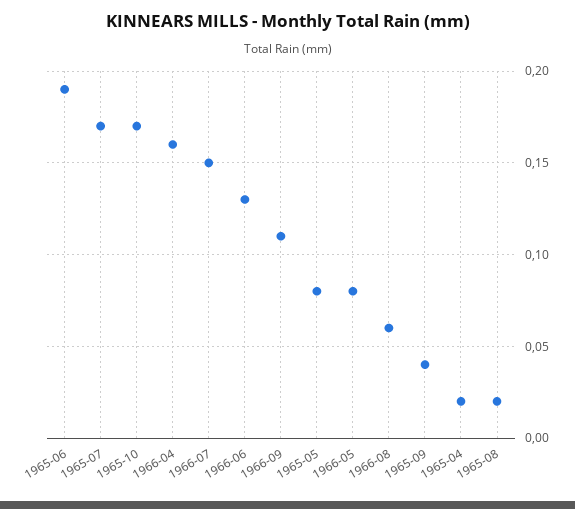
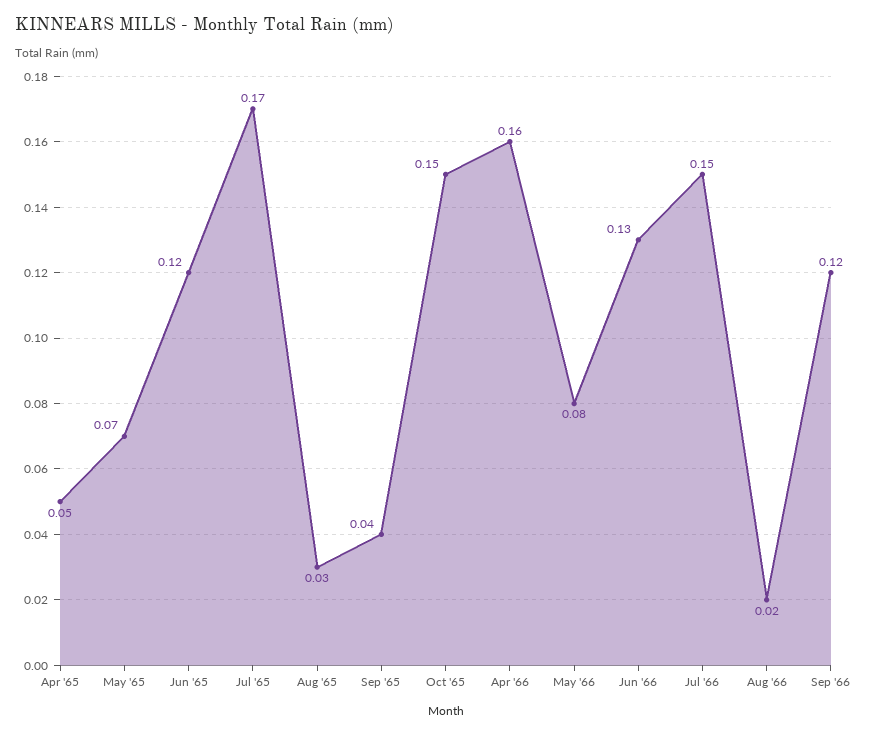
  {
-   "1965-06": 0.19,
+   "1965-06": 0.12,
    "1965-07": 0.17,
-   "1965-10": 0.17,
+   "1965-10": 0.15,
    "1966-04": 0.16,
    "1966-07": 0.15,
    "1966-06": 0.13,
-   "1966-09": 0.11,
+   "1966-09": 0.12,
-   "1965-05": 0.08,
+   "1965-05": 0.07,
    "1966-05": 0.08,
-   "1966-08": 0.06,
+   "1966-08": 0.02,
    "1965-09": 0.04,
-   "1965-04": 0.02,
+   "1965-04": 0.05,
-   "1965-08": 0.02
+   "1965-08": 0.03
  }

